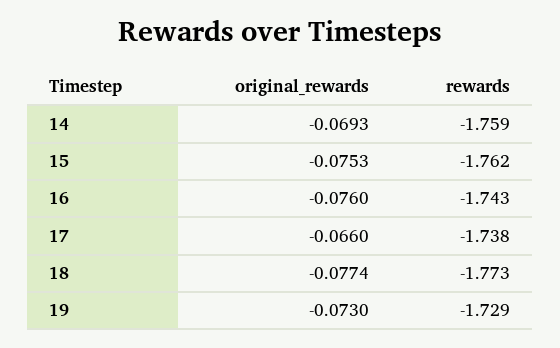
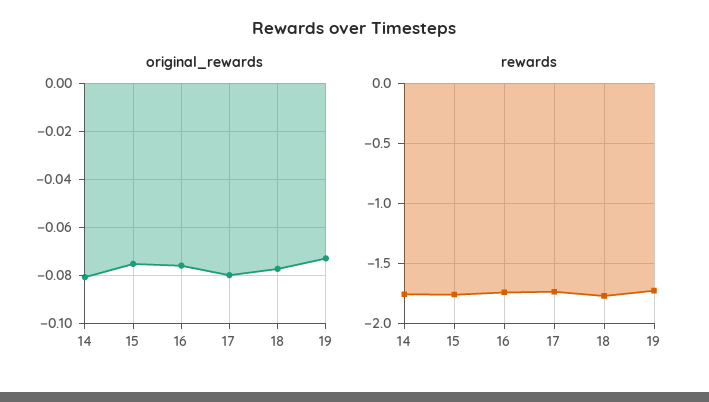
  {
    "original_rewards": {
-     "14": -0.0693,
+     "14": -0.08,
      "15": -0.0753,
      "16": -0.076,
-     "17": -0.066,
+     "17": -0.08,
      "18": -0.0774,
      "19": -0.073
    },
    "rewards": {
      "14": -1.759,
      "15": -1.762,
      "16": -1.743,
      "17": -1.738,
      "18": -1.773,
      "19": -1.729
    }
  }

